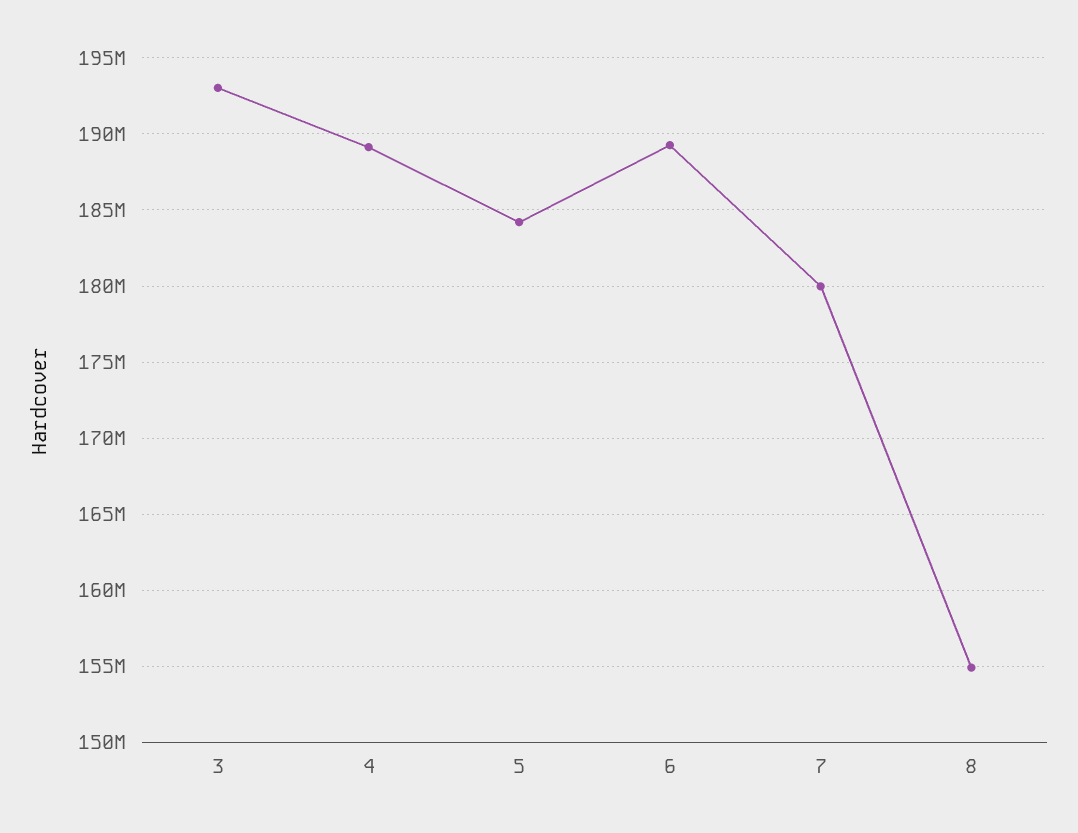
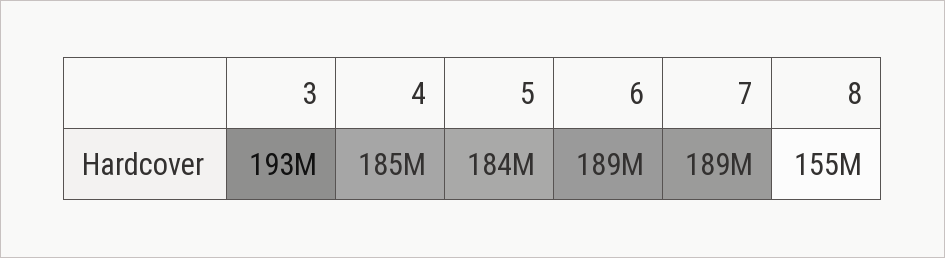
  {
    "3": 193000000,
-   "4": 189000000,
+   "4": 185000000,
    "5": 184000000,
    "6": 189000000,
-   "7": 180000000,
+   "7": 189000000,
    "8": 155000000
  }

